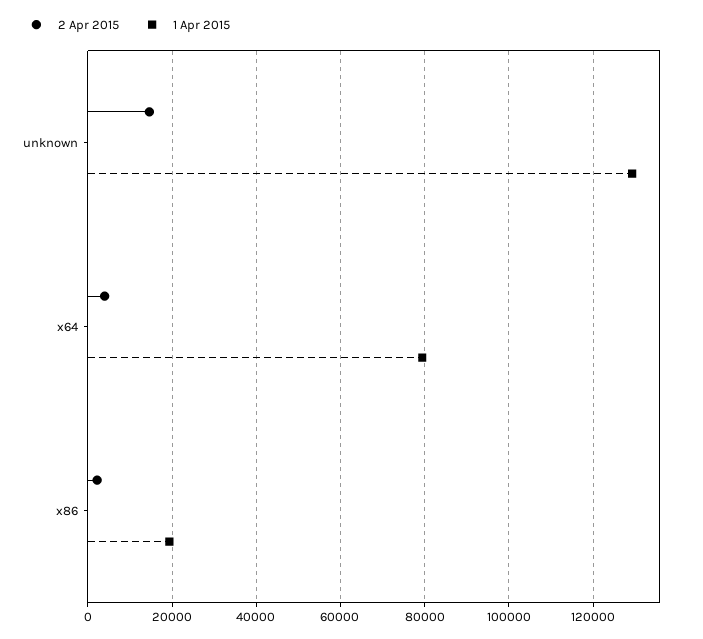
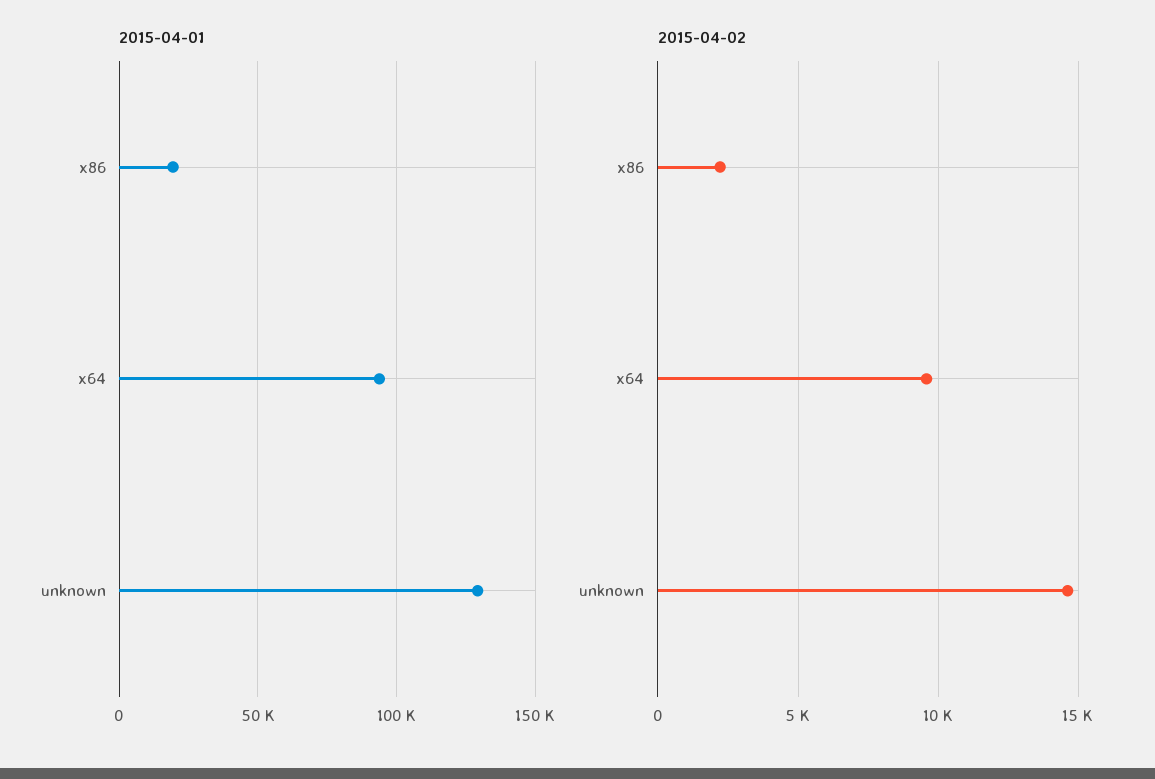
  {
    "2 Apr 2015": {
      "unknown": 14500,
-     "x64": 4000,
+     "x64": 9500,
      "x86": 2000
    },
    "1 Apr 2015": {
      "unknown": 130000,
-     "x64": 80000,
+     "x64": 95000,
      "x86": 20000
    }
  }

